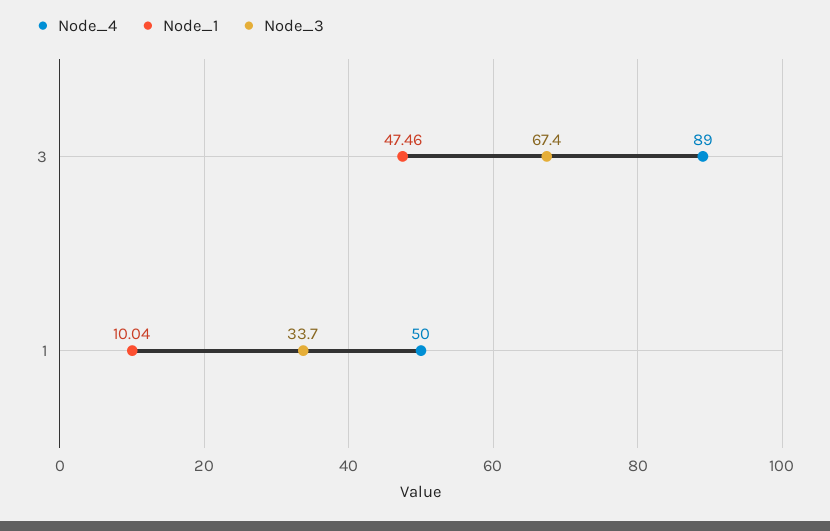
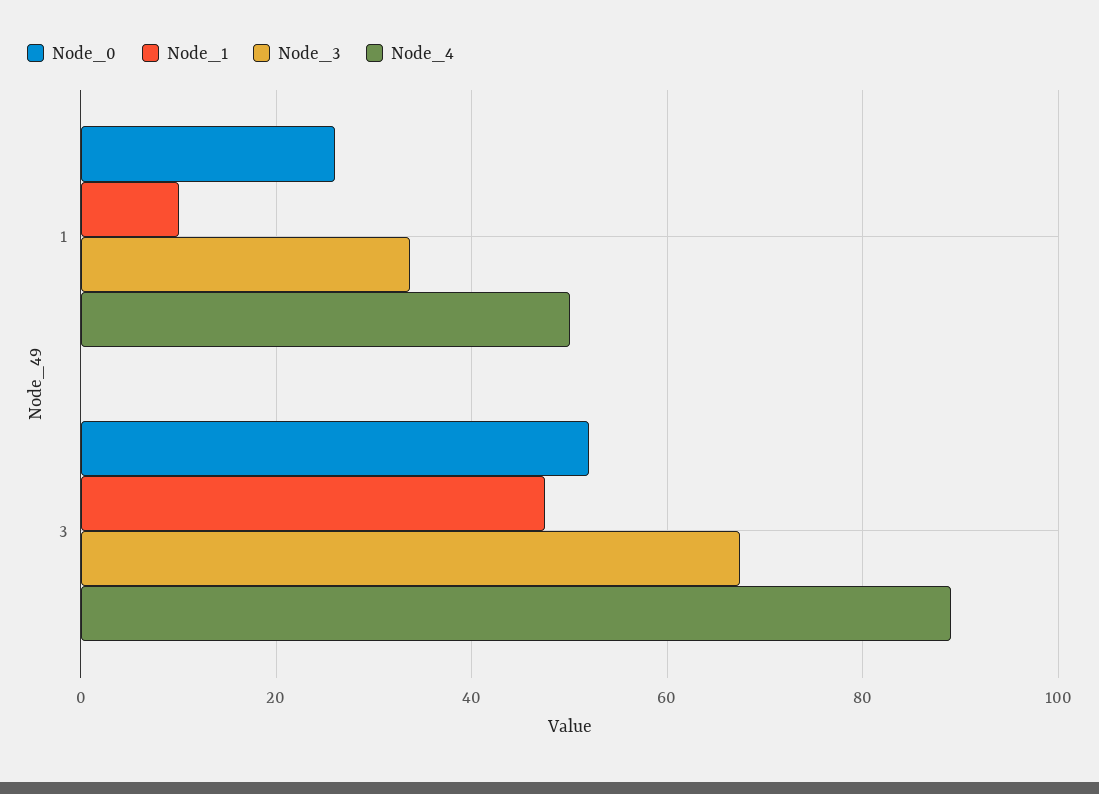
  {
    "Node_4": {
      "3": 89,
      "1": 50
    },
    "Node_1": {
      "3": 47.46,
      "1": 10.04
    },
    "Node_3": {
      "3": 67.4,
      "1": 33.7
-   }
+   },
+   "Node_0": {
+     "1": 26,
+     "3": 52
+   }
  }

